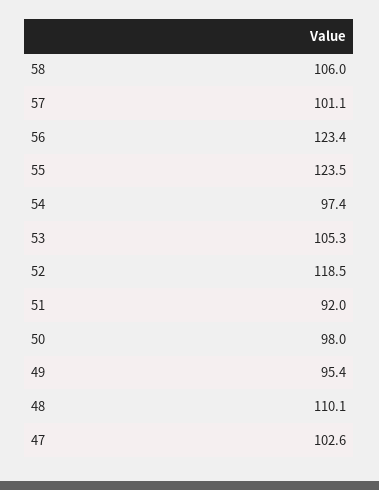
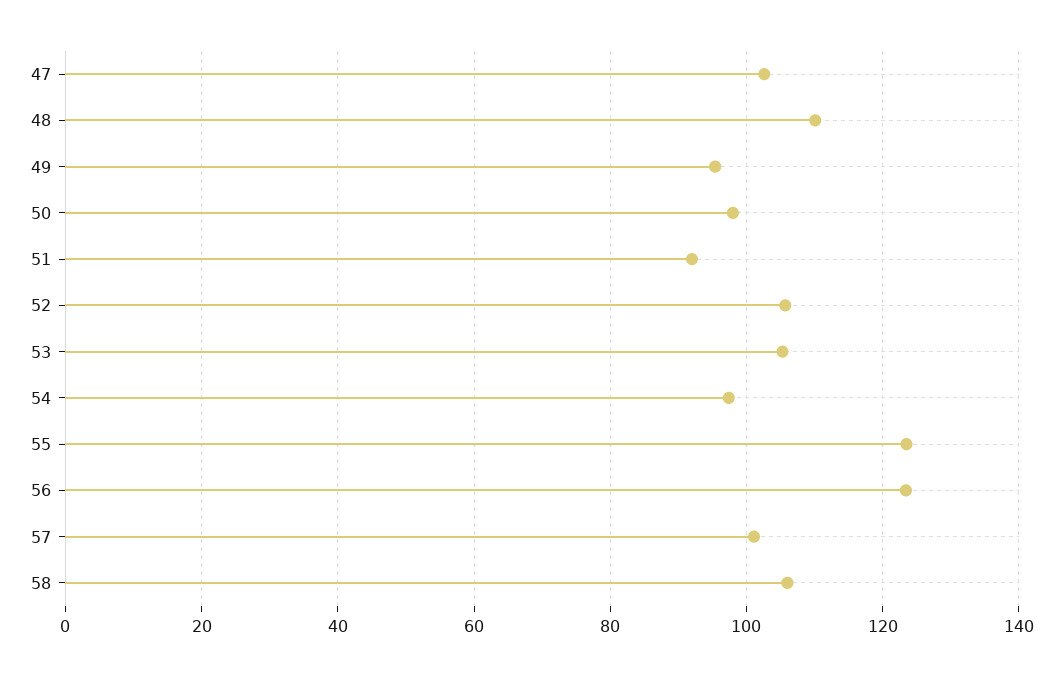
  {
    "58": 106,
    "57": 101.1,
    "56": 123.4,
    "55": 123.5,
    "54": 97.4,
    "53": 105.3,
-   "52": 118.5,
+   "52": 106,
    "51": 92,
    "50": 98,
    "49": 95.4,
    "48": 110.1,
    "47": 102.6
  }

